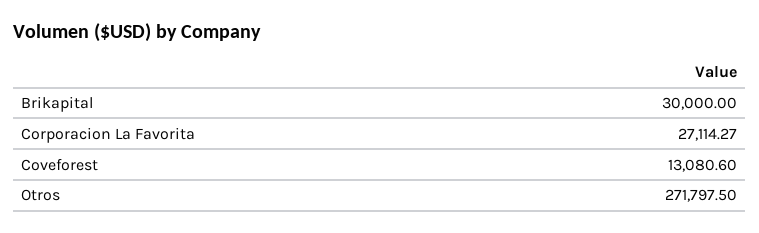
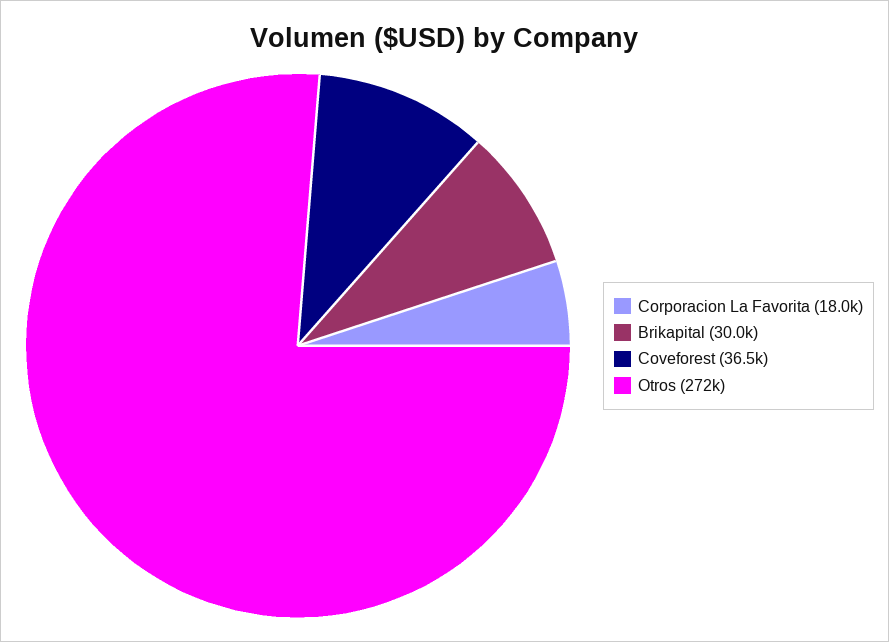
  {
    "Brikapital": 30000,
-   "Corporacion La Favorita": 27114.27,
+   "Corporacion La Favorita": 18000,
-   "Coveforest": 13080.6,
+   "Coveforest": 36500,
    "Otros": 271797.5
  }

